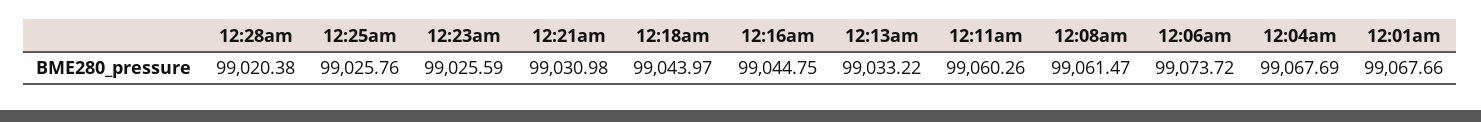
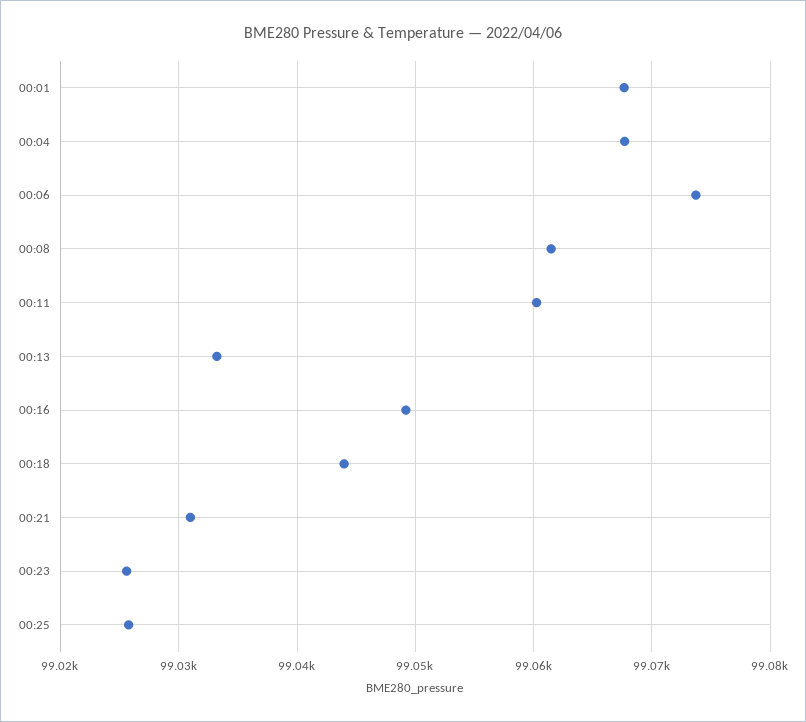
  {
-   "12:28am": 99020.38,
    "12:25am": 99025.76,
    "12:23am": 99025.59,
    "12:21am": 99030.98,
    "12:18am": 99043.97,
-   "12:16am": 99044.75,
+   "12:16am": 99049,
    "12:13am": 99033.22,
    "12:11am": 99060.26,
    "12:08am": 99061.47,
    "12:06am": 99073.72,
    "12:04am": 99067.69,
    "12:01am": 99067.66
  }

